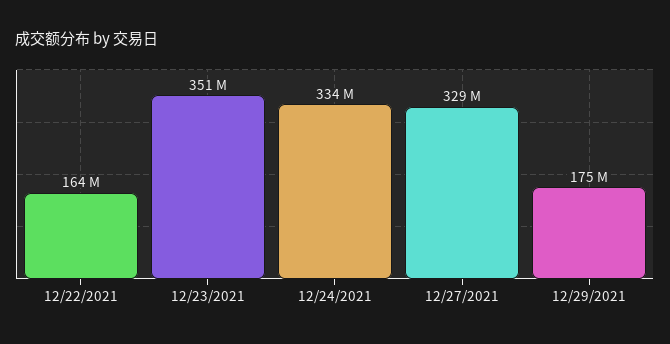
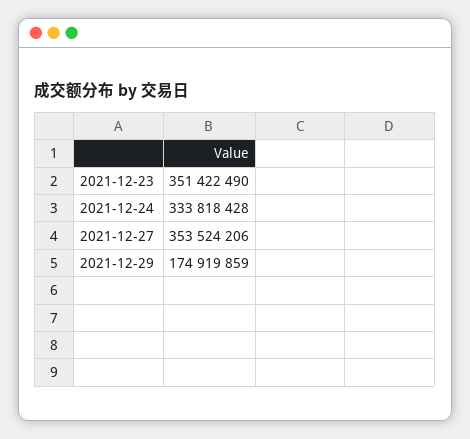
  {
-   "12/22/2021": 164000000,
    "12/23/2021": 351422490,
    "12/24/2021": 333818428,
-   "12/27/2021": 329000000,
+   "12/27/2021": 353524206,
    "12/29/2021": 174919859
  }

